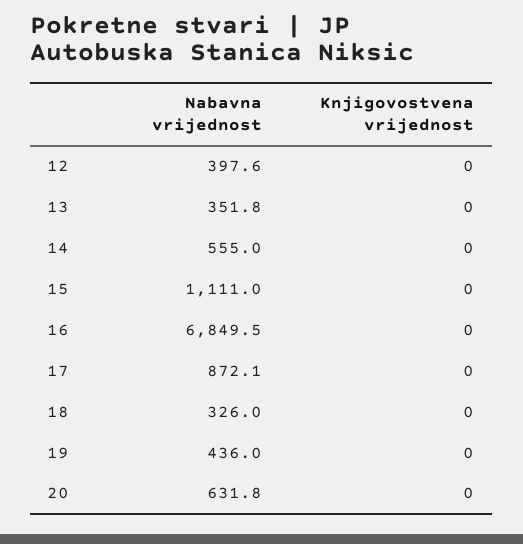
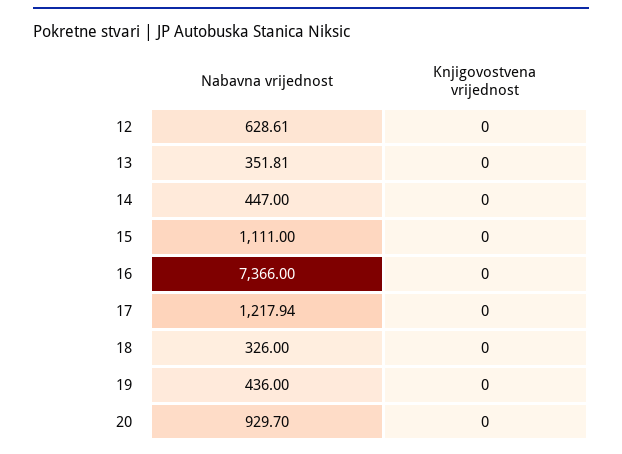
  {
    "Nabavna vrijednost": {
-     "12": 397.6,
+     "12": 628.61,
      "13": 351.81,
-     "14": 555,
+     "14": 447,
      "15": 1111,
-     "16": 6849.5,
+     "16": 7366,
-     "17": 872.1,
+     "17": 1217.94,
      "18": 326,
      "19": 436,
-     "20": 631.8
+     "20": 929.7
    },
    "Knjigovostvena vrijednost": {
      "12": 0,
      "13": 0,
      "14": 0,
      "15": 0,
      "16": 0,
      "17": 0,
      "18": 0,
      "19": 0,
      "20": 0
    }
  }

